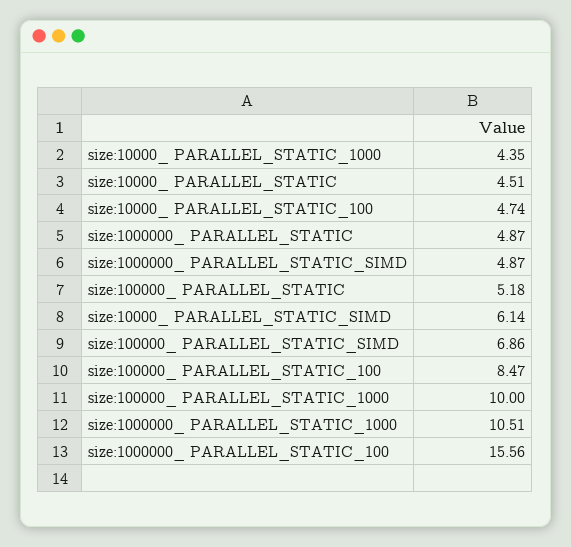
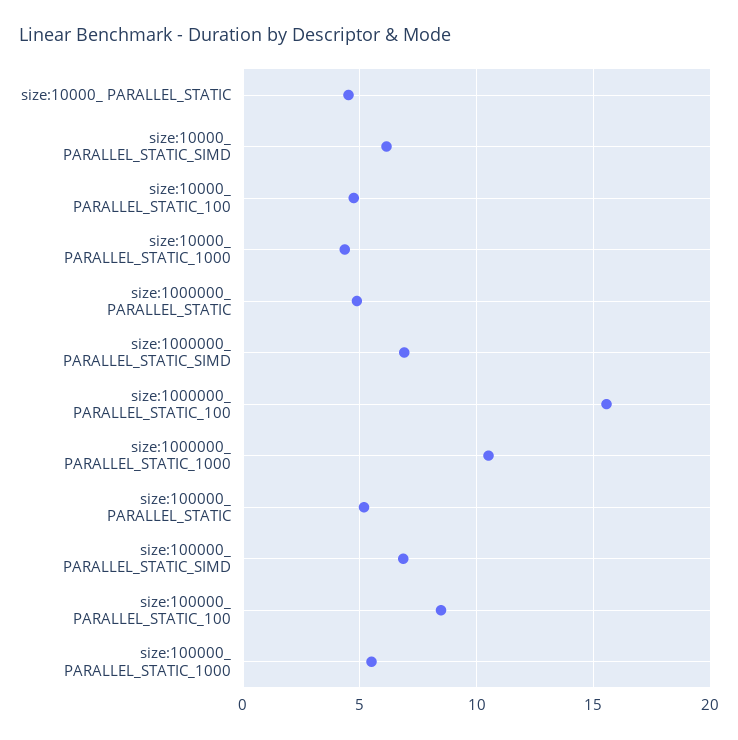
  {
    "size:10000_ PARALLEL_STATIC_1000": 4.35,
    "size:10000_ PARALLEL_STATIC": 4.51,
    "size:10000_ PARALLEL_STATIC_100": 4.74,
    "size:1000000_ PARALLEL_STATIC": 4.87,
-   "size:1000000_ PARALLEL_STATIC_SIMD": 4.87,
+   "size:1000000_ PARALLEL_STATIC_SIMD": 7,
    "size:100000_ PARALLEL_STATIC": 5.18,
    "size:10000_ PARALLEL_STATIC_SIMD": 6.14,
    "size:100000_ PARALLEL_STATIC_SIMD": 6.86,
    "size:100000_ PARALLEL_STATIC_100": 8.47,
-   "size:100000_ PARALLEL_STATIC_1000": 10,
+   "size:100000_ PARALLEL_STATIC_1000": 5.5,
    "size:1000000_ PARALLEL_STATIC_1000": 10.51,
    "size:1000000_ PARALLEL_STATIC_100": 15.56
  }

